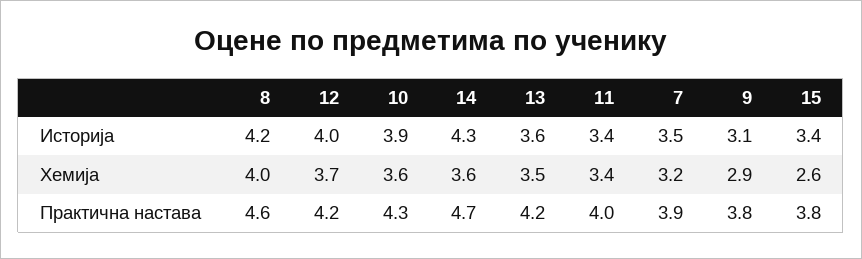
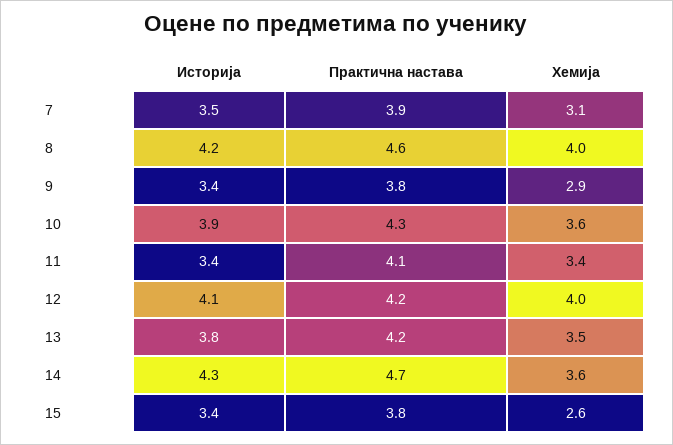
  {
    "8": {
      "Историја": 4.2,
      "Хемија": 4,
      "Практична настава": 4.6
    },
    "12": {
-     "Историја": 4,
+     "Историја": 4.1,
-     "Хемија": 3.7,
+     "Хемија": 4,
      "Практична настава": 4.2
    },
    "10": {
      "Историја": 3.9,
      "Хемија": 3.6,
      "Практична настава": 4.3
    },
    "14": {
      "Историја": 4.3,
      "Хемија": 3.6,
      "Практична настава": 4.7
    },
    "13": {
-     "Историја": 3.6,
+     "Историја": 3.8,
      "Хемија": 3.5,
      "Практична настава": 4.2
    },
    "11": {
      "Историја": 3.4,
      "Хемија": 3.4,
-     "Практична настава": 4
+     "Практична настава": 4.1
    },
    "7": {
      "Историја": 3.5,
-     "Хемија": 3.2,
+     "Хемија": 3.1,
      "Практична настава": 3.9
    },
    "9": {
-     "Историја": 3.1,
+     "Историја": 3.4,
      "Хемија": 2.9,
      "Практична настава": 3.8
    },
    "15": {
      "Историја": 3.4,
      "Хемија": 2.6,
      "Практична настава": 3.8
    }
  }

